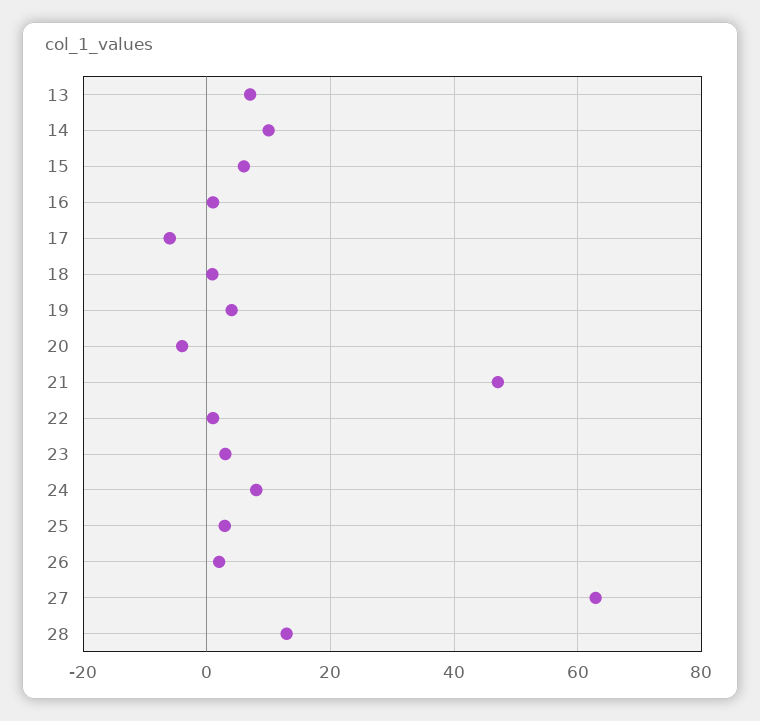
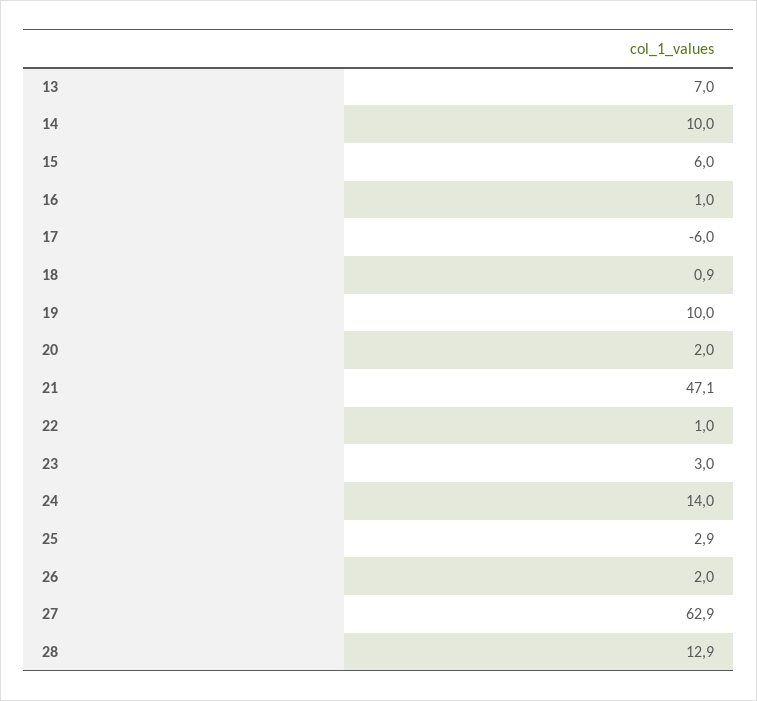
  {
    "13": 7,
    "14": 10,
    "15": 6,
    "16": 1,
    "17": -6,
    "18": 0.9,
-   "19": 4,
+   "19": 10,
-   "20": -4,
+   "20": 2,
    "21": 47.1,
    "22": 1,
    "23": 3,
-   "24": 8,
+   "24": 14,
    "25": 2.9,
    "26": 2,
    "27": 62.9,
    "28": 12.9
  }

